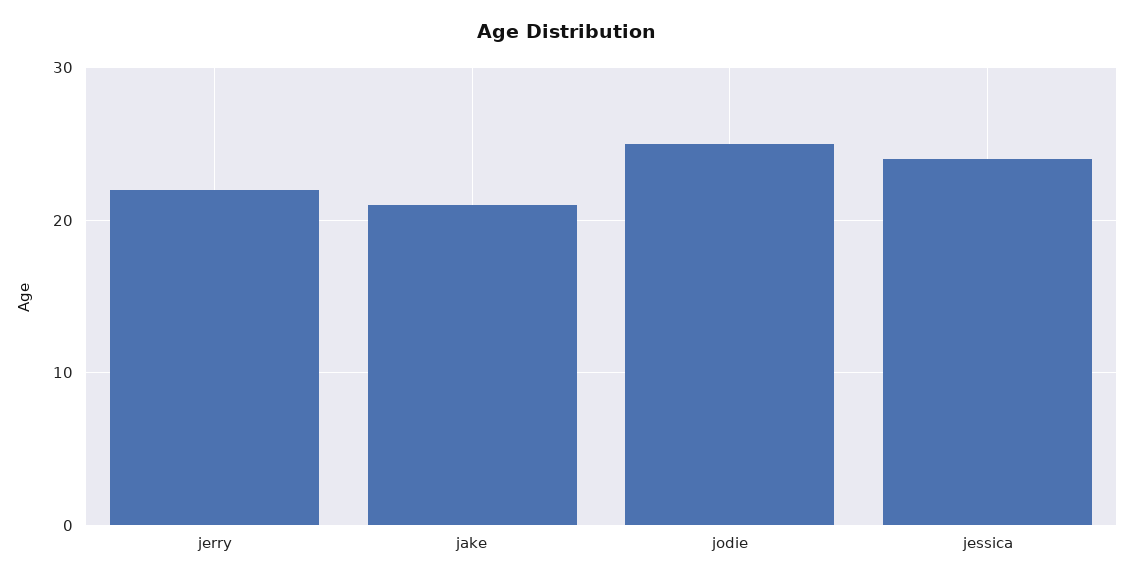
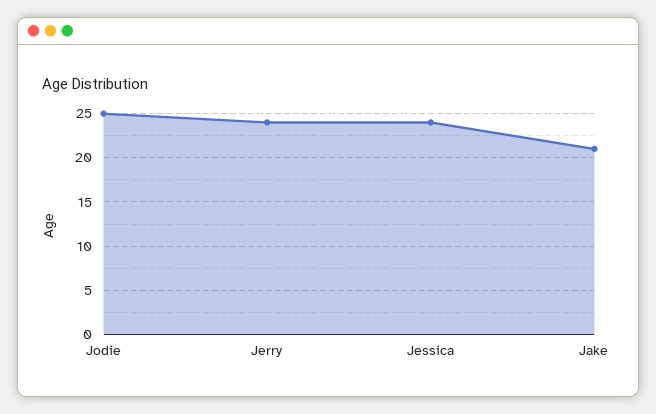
  {
-   "jerry": 22,
+   "jerry": 24,
    "jake": 21,
    "jodie": 25,
    "jessica": 24
  }

